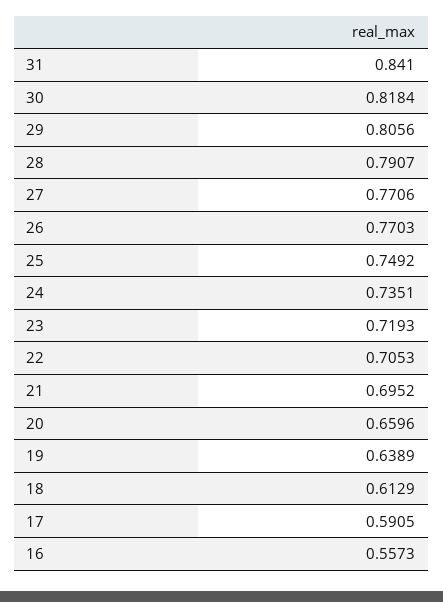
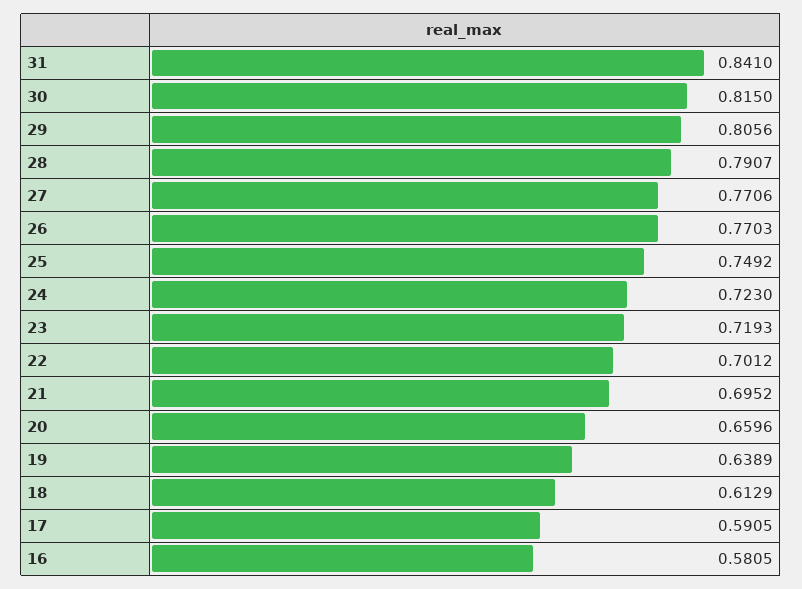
  {
    "31": 0.841,
-   "30": 0.8184,
+   "30": 0.815,
    "29": 0.8056,
    "28": 0.7907,
    "27": 0.7706,
    "26": 0.7703,
    "25": 0.7492,
-   "24": 0.7351,
+   "24": 0.723,
    "23": 0.7193,
-   "22": 0.7053,
+   "22": 0.7012,
    "21": 0.6952,
    "20": 0.6596,
    "19": 0.6389,
    "18": 0.6129,
    "17": 0.5905,
-   "16": 0.5573
+   "16": 0.5805
  }

